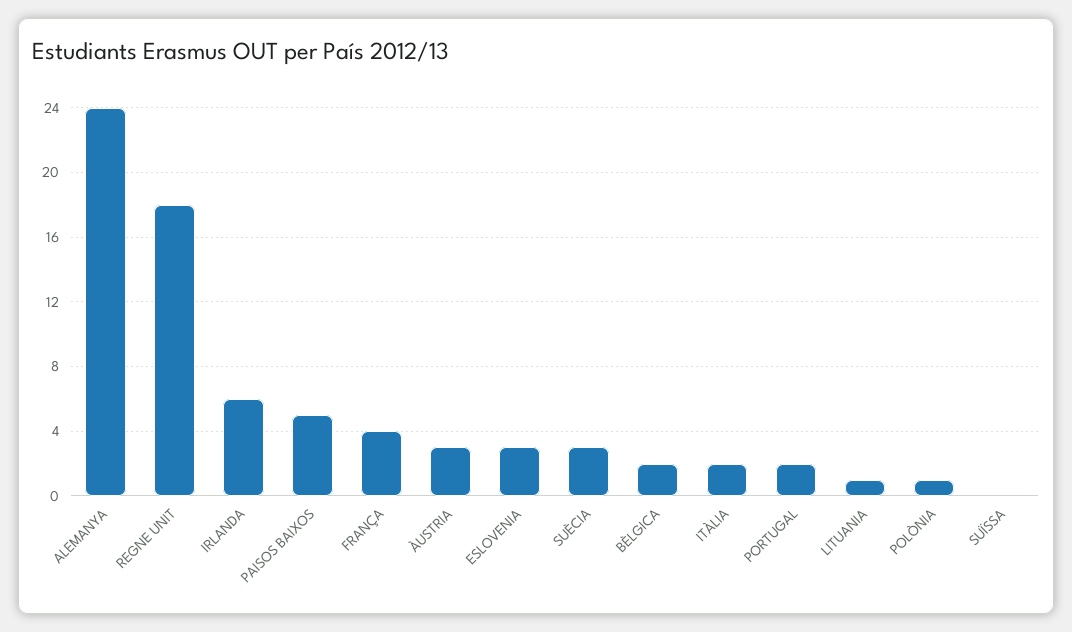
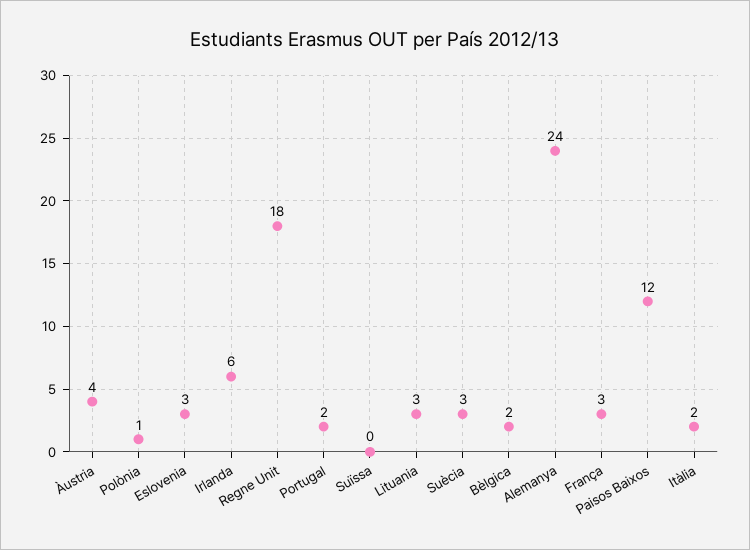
  {
    "ALEMANYA": 24,
    "REGNE UNIT": 18,
    "IRLANDA": 6,
-   "PAISOS BAIXOS": 5,
+   "PAISOS BAIXOS": 12,
-   "FRANÇA": 4,
+   "FRANÇA": 3,
-   "ÀUSTRIA": 3,
+   "ÀUSTRIA": 4,
    "ESLOVENIA": 3,
    "SUÈCIA": 3,
    "BÈLGICA": 2,
    "ITÀLIA": 2,
    "PORTUGAL": 2,
-   "LITUANIA": 1,
+   "LITUANIA": 3,
    "POLÒNIA": 1,
    "SUÏSSA": 0
  }

